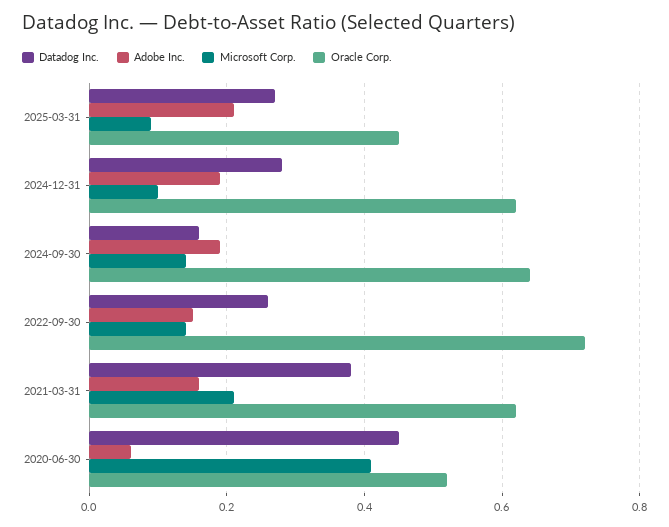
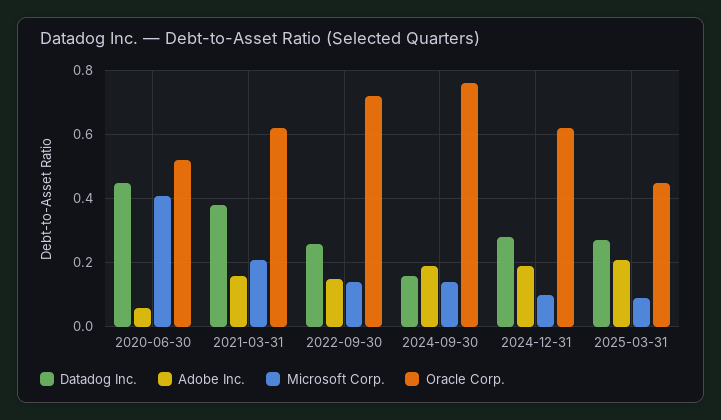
  {
    "Datadog Inc.": {
      "2025-03-31": 0.25,
      "2024-12-31": 0.3,
      "2024-09-30": 0.15,
      "2022-09-30": 0.25,
      "2021-03-31": 0.4,
      "2020-06-30": 0.45
    },
    "Adobe Inc.": {
      "2025-03-31": 0.2,
      "2024-12-31": 0.2,
      "2024-09-30": 0.2,
      "2022-09-30": 0.15,
      "2021-03-31": 0.15,
      "2020-06-30": 0.05
    },
    "Microsoft Corp.": {
      "2025-03-31": 0.1,
      "2024-12-31": 0.1,
      "2024-09-30": 0.15,
      "2022-09-30": 0.15,
      "2021-03-31": 0.2,
      "2020-06-30": 0.4
    },
    "Oracle Corp.": {
      "2025-03-31": 0.45,
      "2024-12-31": 0.6,
-     "2024-09-30": 0.65,
+     "2024-09-30": 0.75,
      "2022-09-30": 0.7,
      "2021-03-31": 0.6,
      "2020-06-30": 0.5
    }
  }

